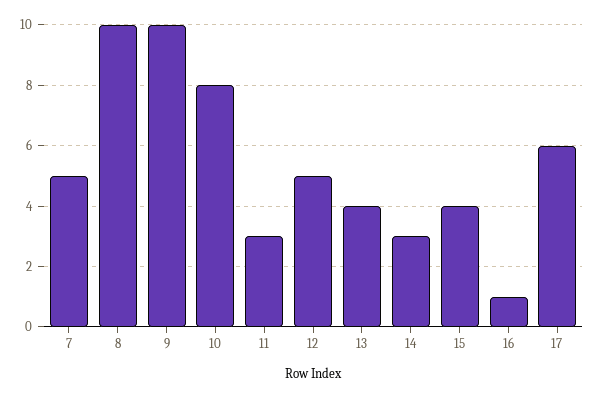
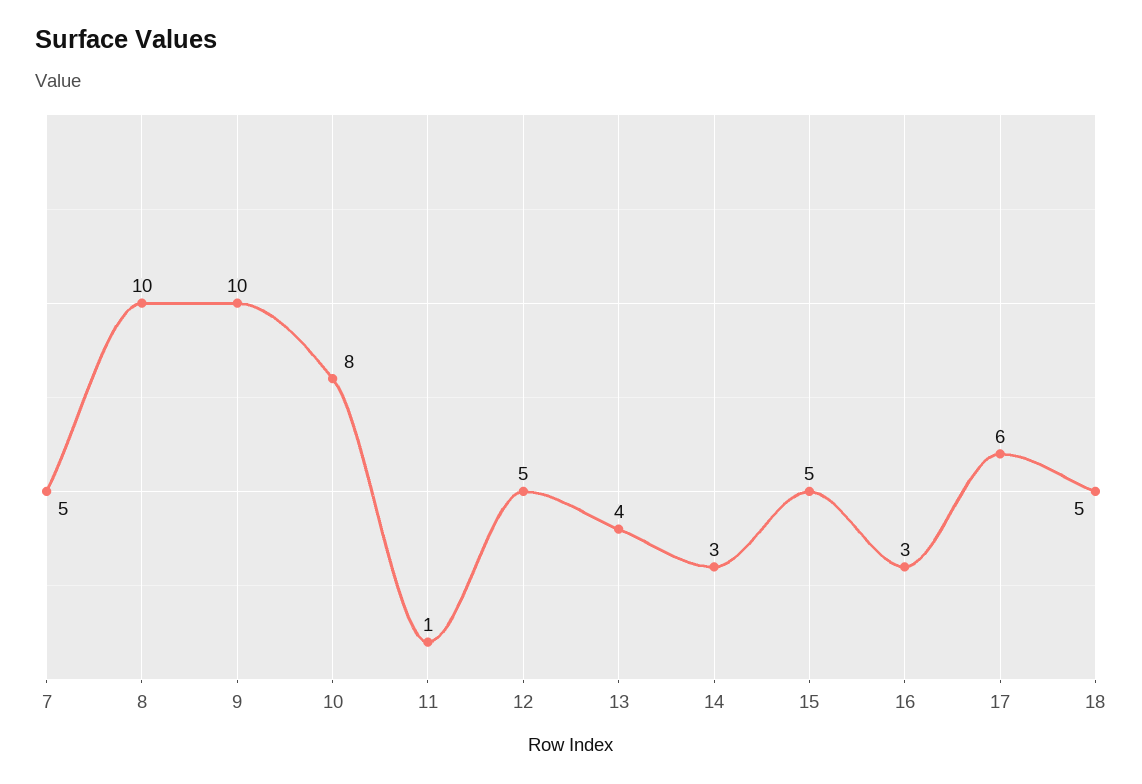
  {
    "7": 5,
    "8": 10,
    "9": 10,
    "10": 8,
-   "11": 3,
+   "11": 1,
    "12": 5,
    "13": 4,
    "14": 3,
-   "15": 4,
+   "15": 5,
-   "16": 1,
+   "16": 3,
-   "17": 6
+   "17": 6,
+   "18": 5
  }

